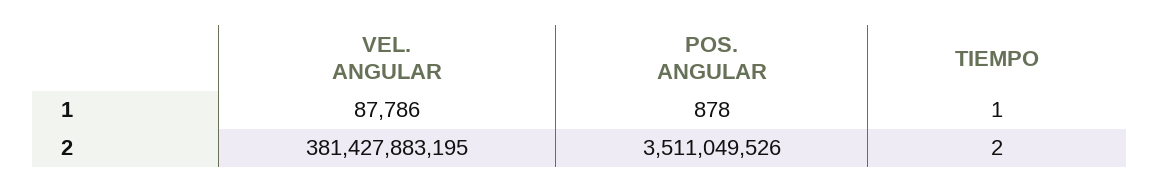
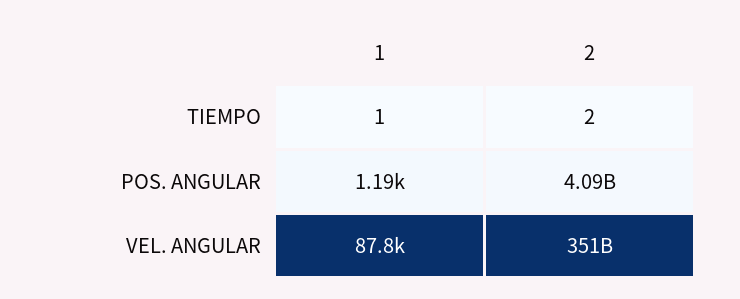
  {
    "VEL. ANGULAR": {
      "1": 87786,
-     "2": 381427883195
+     "2": 351000000000
    },
    "POS. ANGULAR": {
-     "1": 878,
+     "1": 1190,
-     "2": 3511049526
+     "2": 4090000000
    },
    "TIEMPO": {
      "1": 1,
      "2": 2
    }
  }

